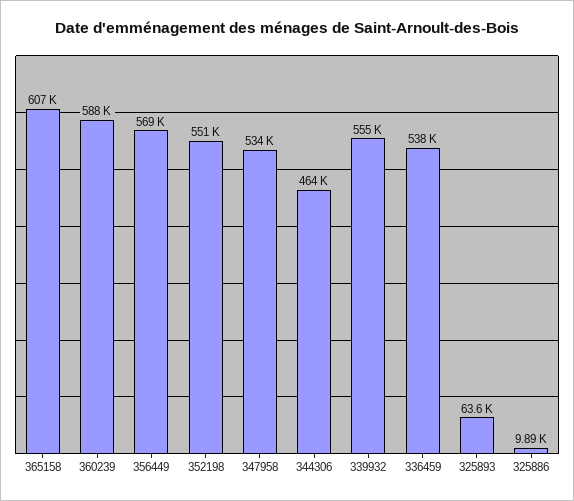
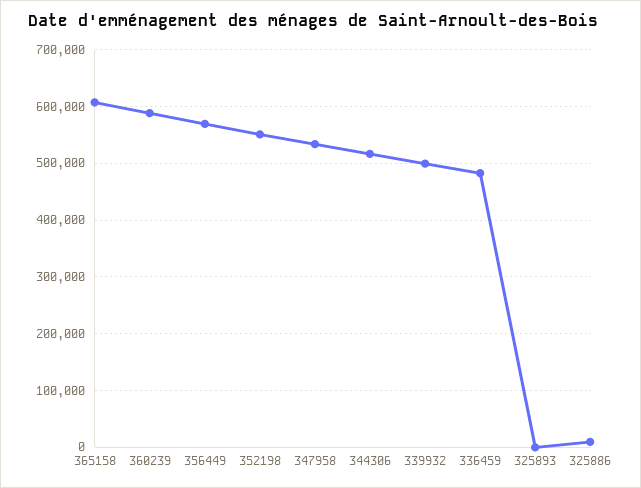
  {
    "365158": 607000,
    "360239": 588000,
    "356449": 569000,
    "352198": 551000,
    "347958": 534000,
-   "344306": 464000,
+   "344306": 520000,
-   "339932": 555000,
+   "339932": 500000,
-   "336459": 538000,
+   "336459": 480000,
-   "325893": 63600,
+   "325893": 0,
    "325886": 9890
  }

